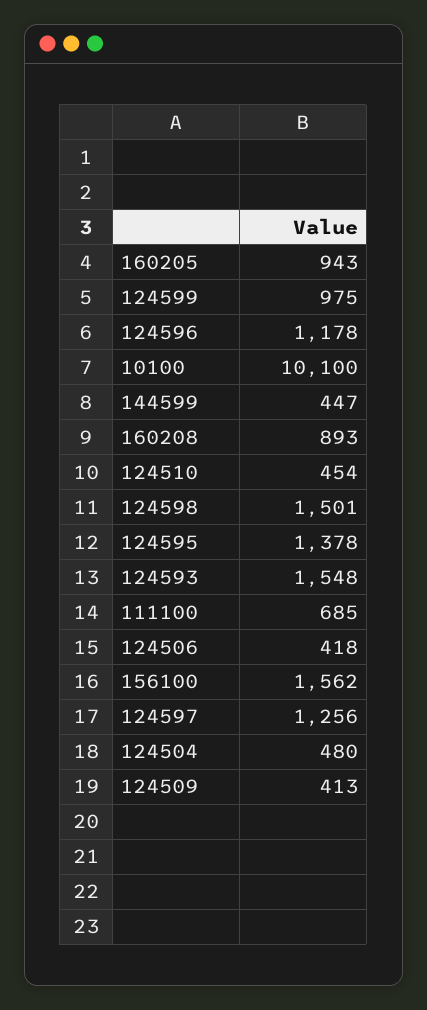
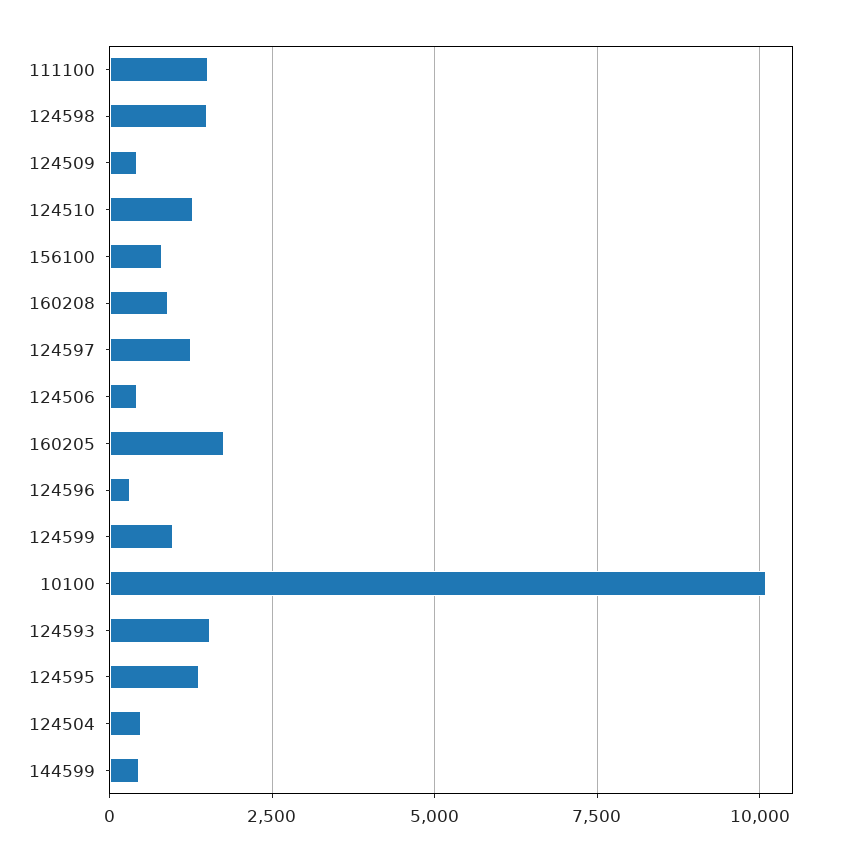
  {
-   "160205": 943,
+   "160205": 1750,
    "124599": 975,
-   "124596": 1178,
+   "124596": 250,
    "10100": 10100,
    "144599": 447,
    "160208": 893,
-   "124510": 454,
+   "124510": 1250,
    "124598": 1501,
    "124595": 1378,
    "124593": 1548,
-   "111100": 685,
+   "111100": 1500,
    "124506": 418,
-   "156100": 1562,
+   "156100": 750,
    "124597": 1256,
    "124504": 480,
    "124509": 413
  }

